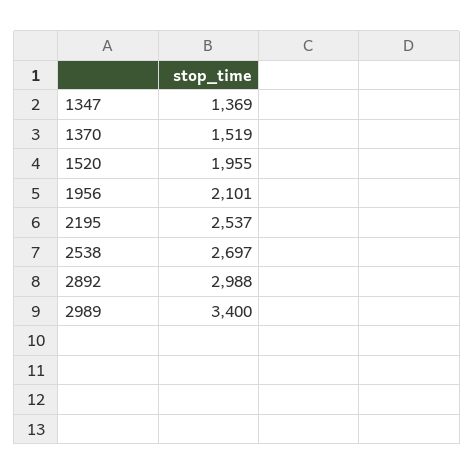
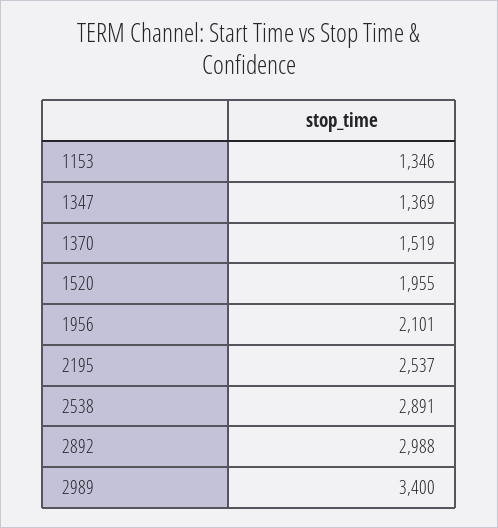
  {
    "1347": 1369,
    "1370": 1519,
    "1520": 1955,
    "1956": 2101,
    "2195": 2537,
-   "2538": 2697,
+   "2538": 2891,
    "2892": 2988,
-   "2989": 3400
+   "2989": 3400,
+   "1153": 1346
  }

